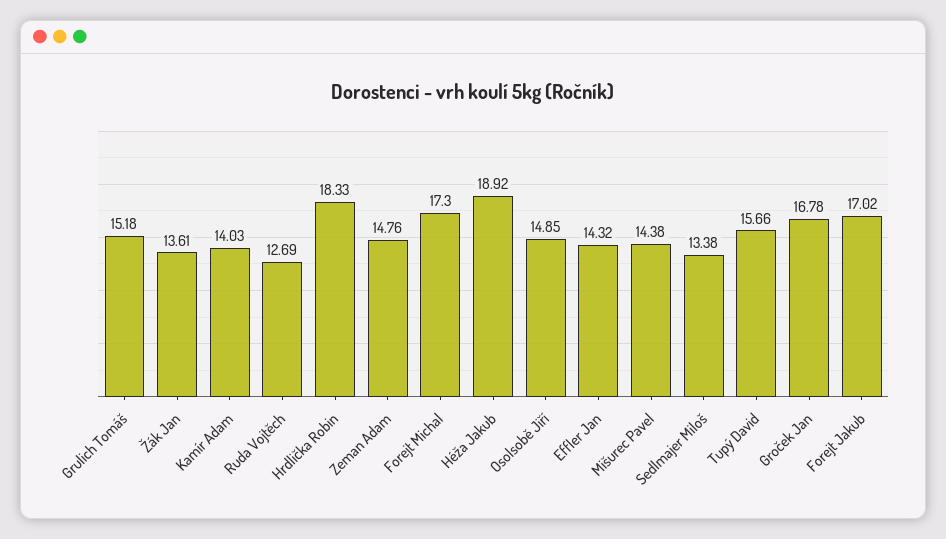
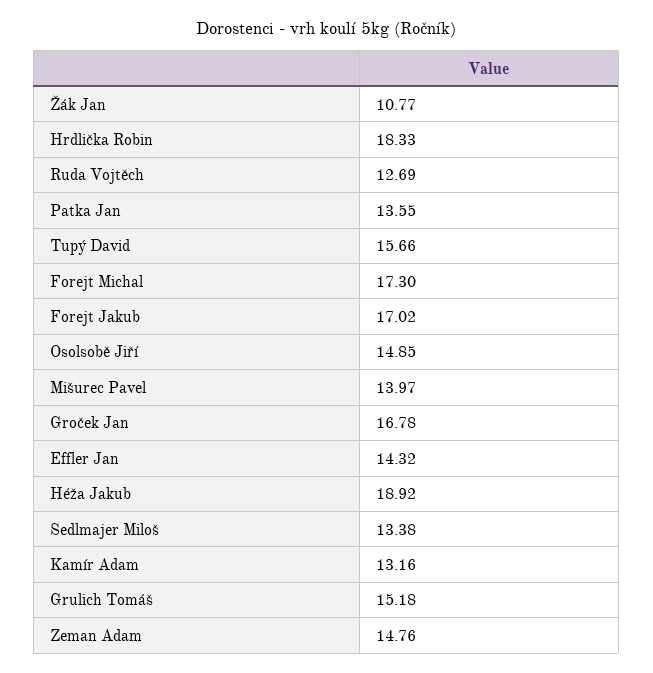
  {
    "Grulich Tomáš": 15.18,
-   "Žák Jan": 13.61,
+   "Žák Jan": 10.77,
-   "Kamír Adam": 14.03,
+   "Kamír Adam": 13.16,
    "Ruda Vojtěch": 12.69,
    "Hrdlička Robin": 18.33,
    "Zeman Adam": 14.76,
    "Forejt Michal": 17.3,
    "Héža Jakub": 18.92,
    "Osolsobě Jiří": 14.85,
    "Effler Jan": 14.32,
-   "Mišurec Pavel": 14.38,
+   "Mišurec Pavel": 13.97,
    "Sedlmajer Miloš": 13.38,
    "Tupý David": 15.66,
    "Groček Jan": 16.78,
-   "Forejt Jakub": 17.02
+   "Forejt Jakub": 17.02,
+   "Patka Jan": 13.55
  }

